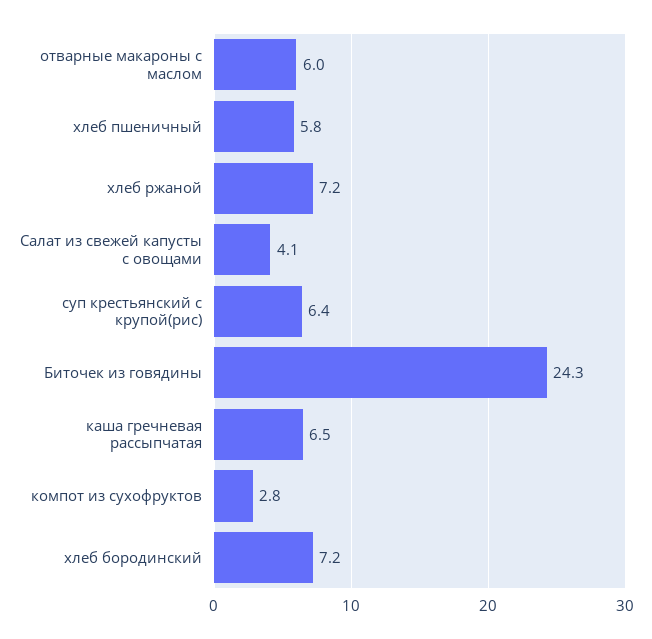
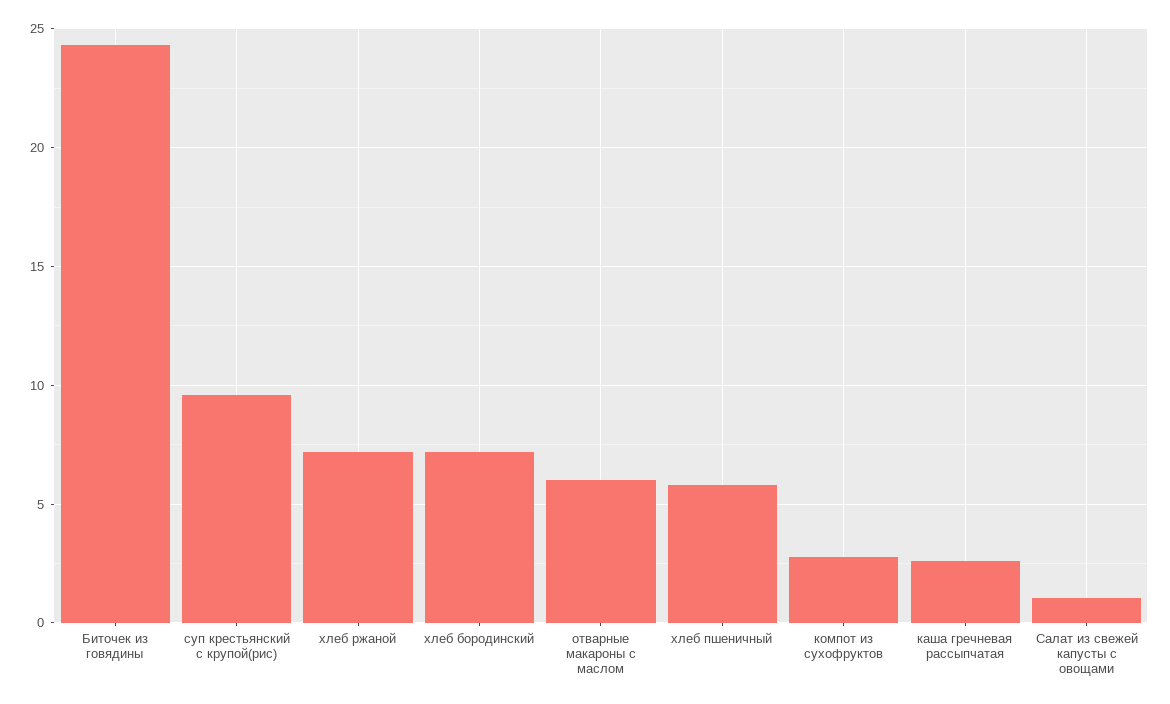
  {
    "отварные макароны с маслом": 6,
    "хлеб пшеничный": 5.8,
    "хлеб ржаной": 7.2,
-   "Салат из свежей капусты с овощами": 4.1,
+   "Салат из свежей капусты с овощами": 1,
-   "суп крестьянский с крупой(рис)": 6.4,
+   "суп крестьянский с крупой(рис)": 9.5,
    "Биточек из говядины": 24.3,
-   "каша гречневая рассыпчатая": 6.5,
+   "каша гречневая рассыпчатая": 2.5,
    "компот из сухофруктов": 2.8,
    "хлеб бородинский": 7.2
  }

